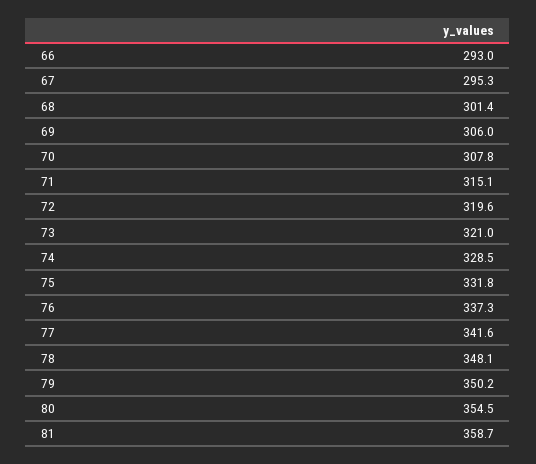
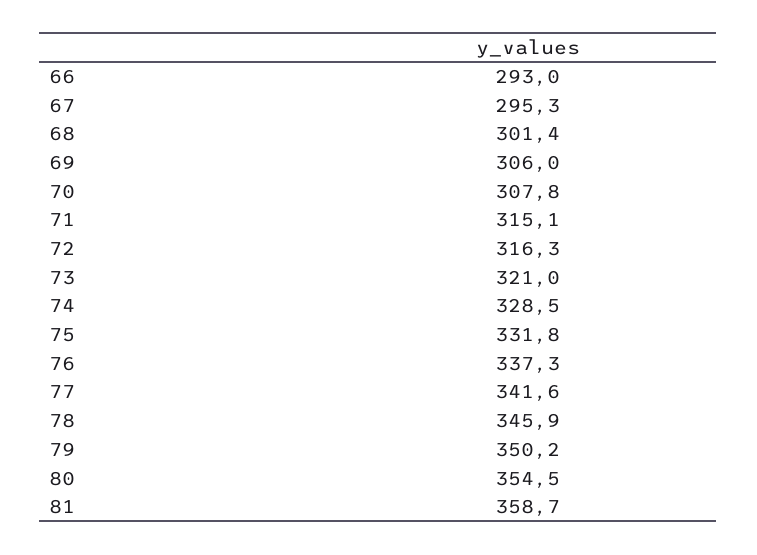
  {
    "66": 293,
    "67": 295.3,
    "68": 301.4,
    "69": 306,
    "70": 307.8,
    "71": 315.1,
-   "72": 319.6,
+   "72": 316.3,
    "73": 321,
    "74": 328.5,
    "75": 331.8,
    "76": 337.3,
    "77": 341.6,
-   "78": 348.1,
+   "78": 345.9,
    "79": 350.2,
    "80": 354.5,
    "81": 358.7
  }

